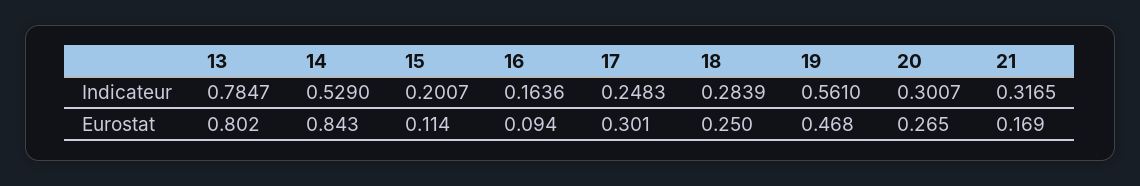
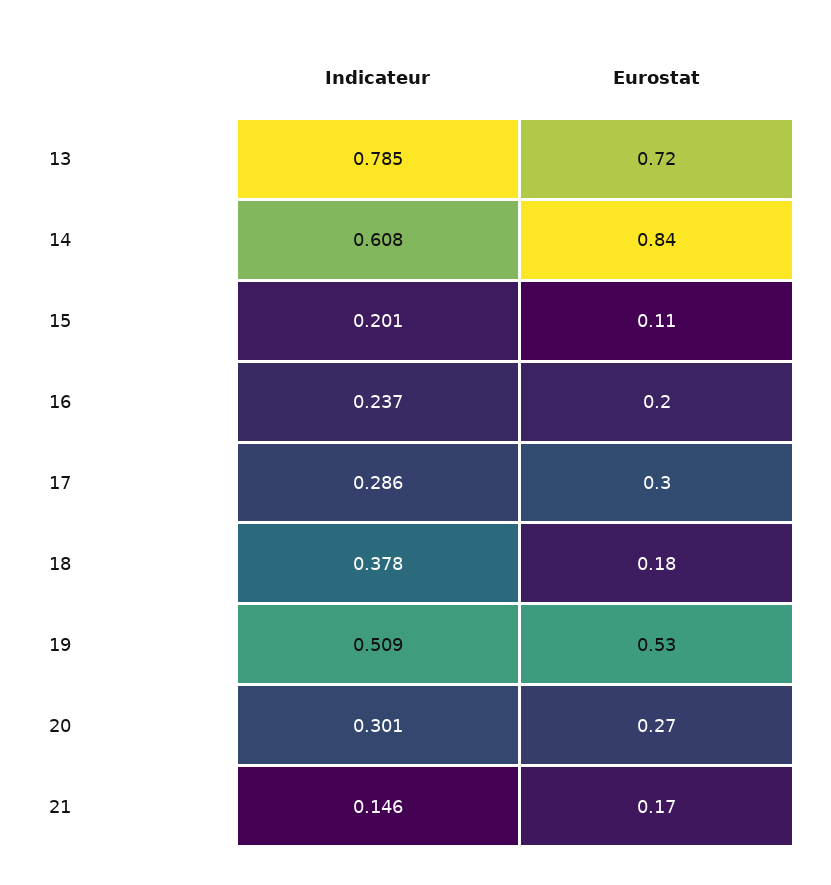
  {
    "13": {
      "Indicateur": 0.7847,
-     "Eurostat": 0.802
+     "Eurostat": 0.72
    },
    "14": {
-     "Indicateur": 0.529,
+     "Indicateur": 0.608,
      "Eurostat": 0.843
    },
    "15": {
      "Indicateur": 0.2007,
      "Eurostat": 0.114
    },
    "16": {
-     "Indicateur": 0.1636,
+     "Indicateur": 0.237,
-     "Eurostat": 0.094
+     "Eurostat": 0.2
    },
    "17": {
-     "Indicateur": 0.2483,
+     "Indicateur": 0.286,
      "Eurostat": 0.301
    },
    "18": {
-     "Indicateur": 0.2839,
+     "Indicateur": 0.378,
-     "Eurostat": 0.25
+     "Eurostat": 0.18
    },
    "19": {
-     "Indicateur": 0.561,
+     "Indicateur": 0.509,
-     "Eurostat": 0.468
+     "Eurostat": 0.53
    },
    "20": {
      "Indicateur": 0.3007,
      "Eurostat": 0.265
    },
    "21": {
-     "Indicateur": 0.3165,
+     "Indicateur": 0.146,
      "Eurostat": 0.169
    }
  }

